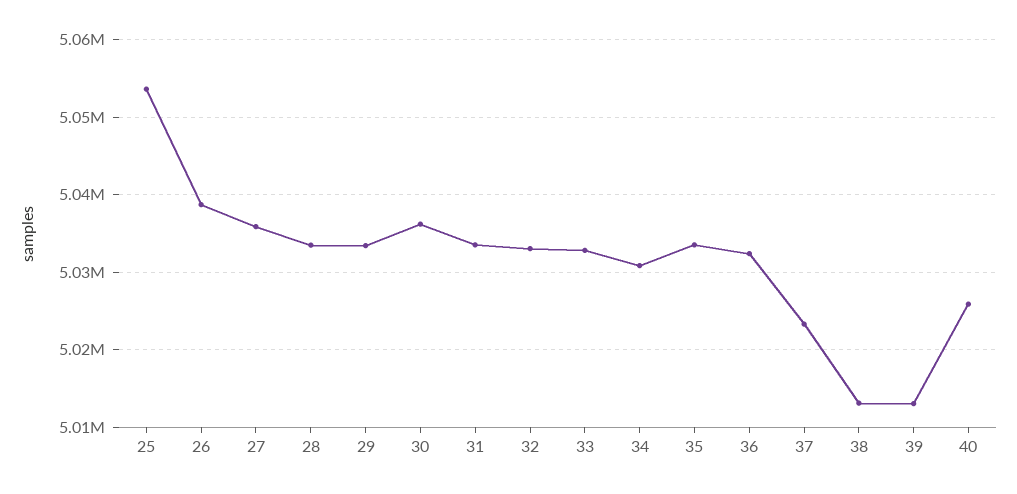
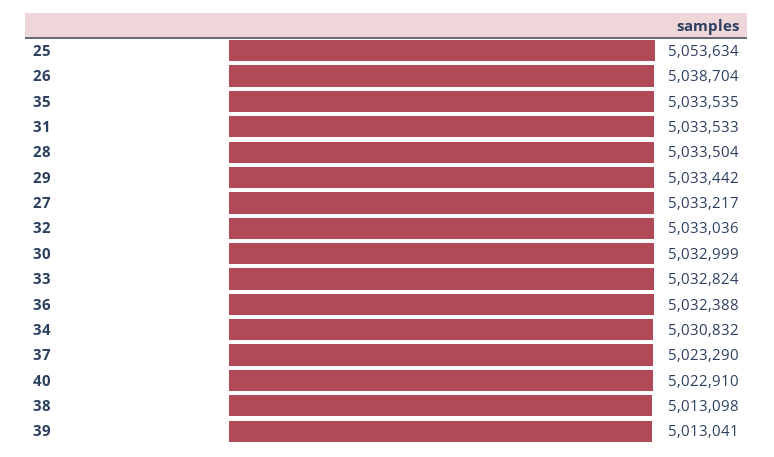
  {
    "25": 5053634,
    "26": 5038704,
-   "27": 5036000,
+   "27": 5033217,
    "28": 5033504,
    "29": 5033442,
-   "30": 5036000,
+   "30": 5032999,
    "31": 5033533,
    "32": 5033036,
    "33": 5032824,
    "34": 5030832,
    "35": 5033535,
    "36": 5032388,
    "37": 5023290,
    "38": 5013098,
    "39": 5013041,
-   "40": 5026000
+   "40": 5022910
  }

